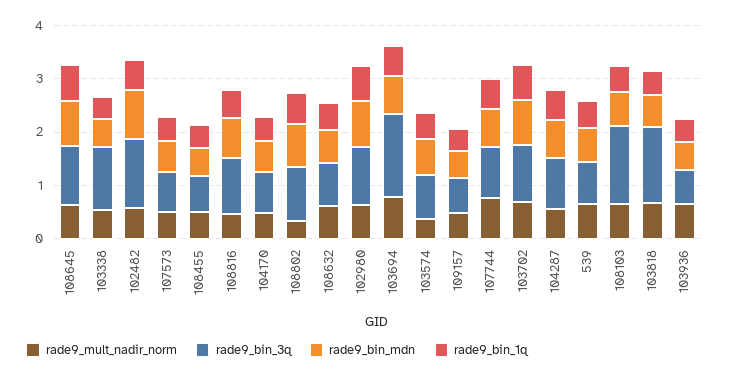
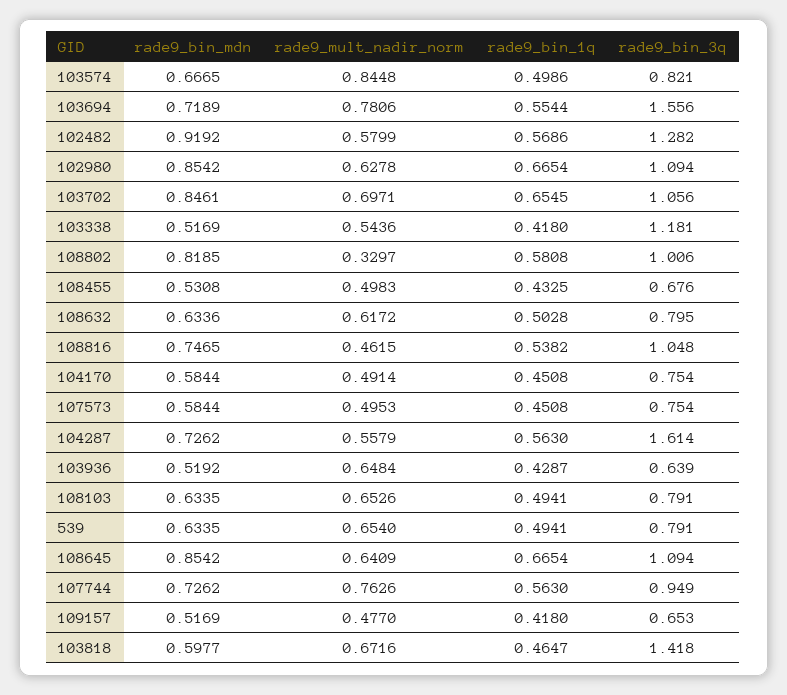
  {
    "rade9_mult_nadir_norm": {
      "108645": 0.6409,
      "103338": 0.5436,
      "102482": 0.5799,
      "107573": 0.4953,
      "108455": 0.4983,
      "108816": 0.4615,
      "104170": 0.4914,
      "108802": 0.3297,
      "108632": 0.6172,
      "102980": 0.6278,
      "103694": 0.7806,
-     "103574": 0.4,
+     "103574": 0.8448,
      "109157": 0.477,
      "107744": 0.7626,
      "103702": 0.6971,
      "104287": 0.5579,
      "539": 0.654,
      "108103": 0.6526,
      "103818": 0.6716,
      "103936": 0.6484
    },
    "rade9_bin_3q": {
      "108645": 1.094,
      "103338": 1.181,
      "102482": 1.282,
      "107573": 0.754,
      "108455": 0.676,
      "108816": 1.048,
      "104170": 0.754,
      "108802": 1.006,
      "108632": 0.795,
      "102980": 1.094,
      "103694": 1.556,
      "103574": 0.821,
      "109157": 0.653,
      "107744": 0.949,
      "103702": 1.056,
-     "104287": 1,
+     "104287": 1.614,
      "539": 0.791,
-     "108103": 1.4,
+     "108103": 0.791,
      "103818": 1.418,
      "103936": 0.639
    },
    "rade9_bin_mdn": {
      "108645": 0.8542,
      "103338": 0.5169,
      "102482": 0.9192,
      "107573": 0.5844,
      "108455": 0.5308,
      "108816": 0.7465,
      "104170": 0.5844,
      "108802": 0.8185,
      "108632": 0.6336,
      "102980": 0.8542,
      "103694": 0.7189,
      "103574": 0.6665,
      "109157": 0.5169,
      "107744": 0.7262,
      "103702": 0.8461,
      "104287": 0.7262,
      "539": 0.6335,
      "108103": 0.6335,
      "103818": 0.5977,
      "103936": 0.5192
    },
    "rade9_bin_1q": {
      "108645": 0.6654,
      "103338": 0.418,
      "102482": 0.5686,
      "107573": 0.4508,
      "108455": 0.4325,
      "108816": 0.5382,
      "104170": 0.4508,
      "108802": 0.5808,
      "108632": 0.5028,
      "102980": 0.6654,
      "103694": 0.5544,
      "103574": 0.4986,
      "109157": 0.418,
      "107744": 0.563,
      "103702": 0.6545,
      "104287": 0.563,
      "539": 0.4941,
      "108103": 0.4941,
      "103818": 0.4647,
      "103936": 0.4287
    }
  }

